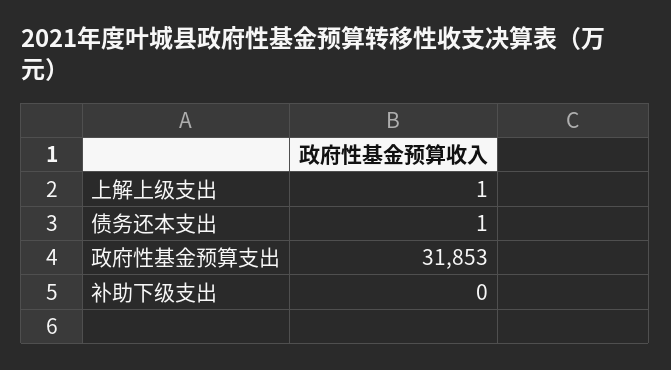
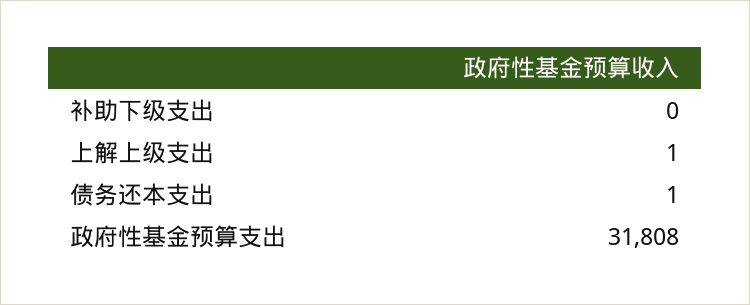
  {
    "上解上级支出": 1,
    "债务还本支出": 1,
-   "政府性基金预算支出": 31853,
+   "政府性基金预算支出": 31808,
    "补助下级支出": 0
  }

